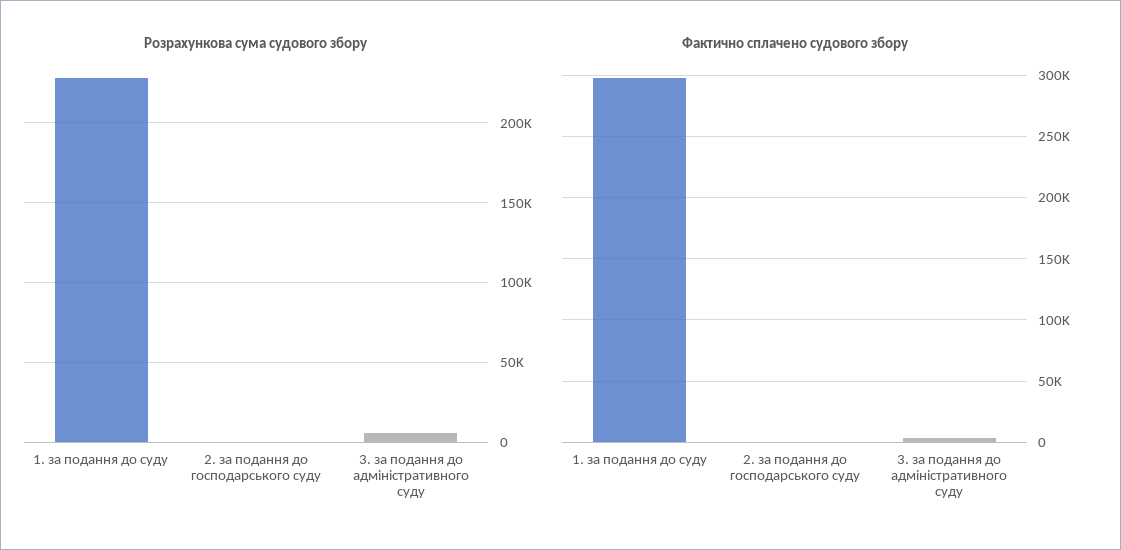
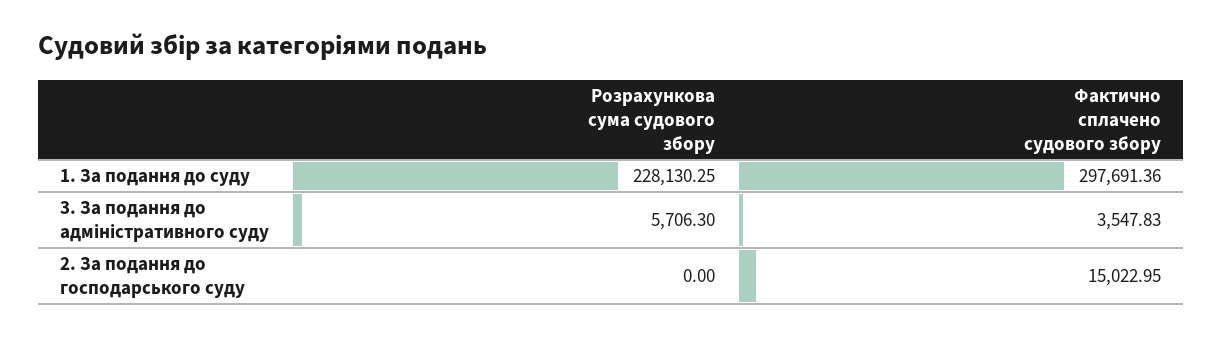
  {
    "Розрахункова сума судового збору": {
      "1. за подання до суду": 228130.25,
      "2. за подання до господарського суду": 0,
      "3. за подання до адміністративного суду": 5706.3
    },
    "Фактично сплачено судового збору": {
      "1. за подання до суду": 297691.36,
-     "2. за подання до господарського суду": 0,
+     "2. за подання до господарського суду": 15022.95,
      "3. за подання до адміністративного суду": 3547.83
    }
  }

